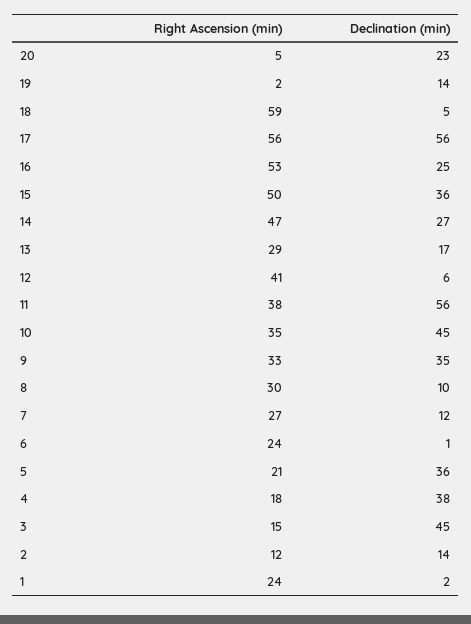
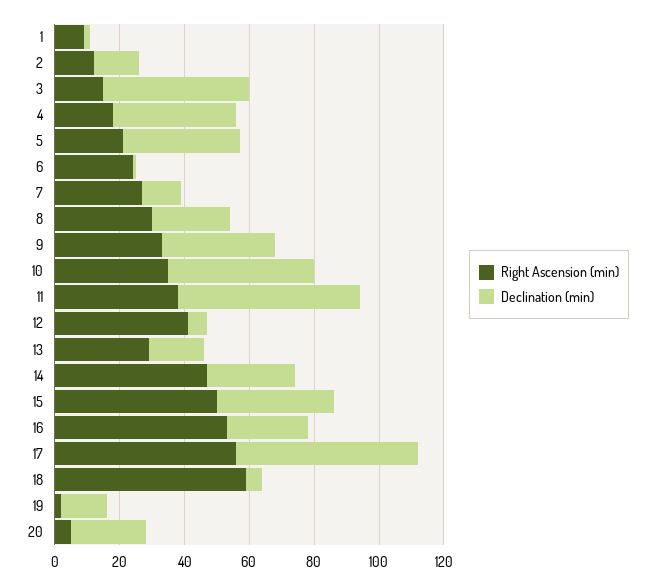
  {
    "Right Ascension (min)": {
      "20": 5,
      "19": 2,
      "18": 59,
      "17": 56,
      "16": 53,
      "15": 50,
      "14": 47,
      "13": 29,
      "12": 41,
      "11": 38,
      "10": 35,
      "9": 33,
      "8": 30,
      "7": 27,
      "6": 24,
      "5": 21,
      "4": 18,
      "3": 15,
      "2": 12,
-     "1": 24
+     "1": 10
    },
    "Declination (min)": {
      "20": 23,
      "19": 14,
      "18": 5,
      "17": 56,
      "16": 25,
      "15": 36,
      "14": 27,
      "13": 17,
      "12": 6,
      "11": 56,
      "10": 45,
      "9": 35,
-     "8": 10,
+     "8": 25,
      "7": 12,
      "6": 1,
      "5": 36,
      "4": 38,
      "3": 45,
      "2": 14,
      "1": 2
    }
  }

